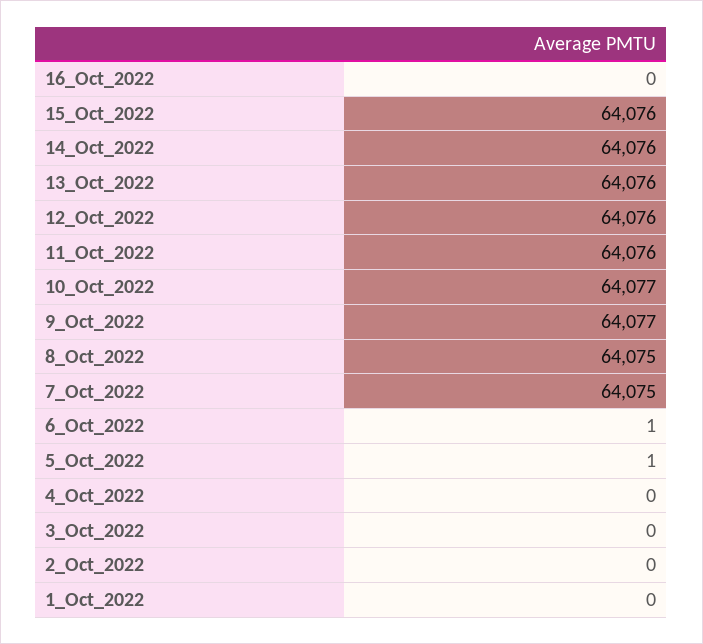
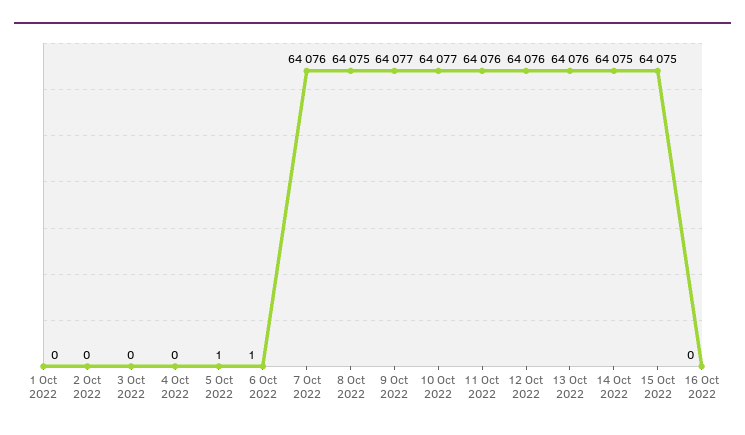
  {
    "16_Oct_2022": 0,
-   "15_Oct_2022": 64076,
+   "15_Oct_2022": 64075,
-   "14_Oct_2022": 64076,
+   "14_Oct_2022": 64075,
    "13_Oct_2022": 64076,
    "12_Oct_2022": 64076,
    "11_Oct_2022": 64076,
    "10_Oct_2022": 64077,
    "9_Oct_2022": 64077,
    "8_Oct_2022": 64075,
-   "7_Oct_2022": 64075,
+   "7_Oct_2022": 64076,
    "6_Oct_2022": 1,
    "5_Oct_2022": 1,
    "4_Oct_2022": 0,
    "3_Oct_2022": 0,
    "2_Oct_2022": 0,
    "1_Oct_2022": 0
  }

